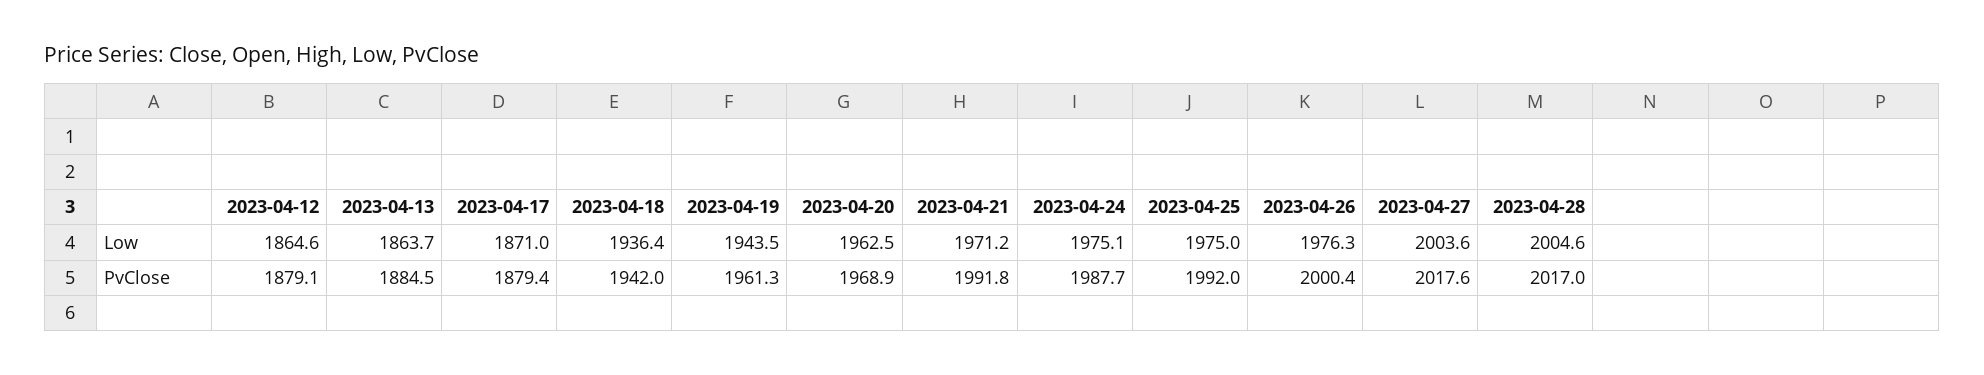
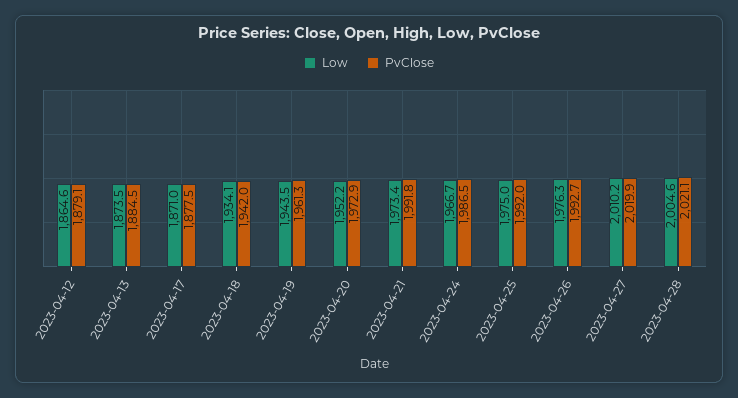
  {
    "Low": {
      "2023-04-12": 1864.6,
-     "2023-04-13": 1863.7,
+     "2023-04-13": 1873.5,
      "2023-04-17": 1871,
-     "2023-04-18": 1936.4,
+     "2023-04-18": 1934.1,
      "2023-04-19": 1943.5,
-     "2023-04-20": 1962.5,
+     "2023-04-20": 1952.2,
-     "2023-04-21": 1971.2,
+     "2023-04-21": 1973.4,
-     "2023-04-24": 1975.1,
+     "2023-04-24": 1966.7,
      "2023-04-25": 1975,
      "2023-04-26": 1976.3,
-     "2023-04-27": 2003.6,
+     "2023-04-27": 2010.2,
      "2023-04-28": 2004.6
    },
    "PvClose": {
      "2023-04-12": 1879.1,
      "2023-04-13": 1884.5,
-     "2023-04-17": 1879.4,
+     "2023-04-17": 1877.5,
      "2023-04-18": 1942,
      "2023-04-19": 1961.3,
-     "2023-04-20": 1968.9,
+     "2023-04-20": 1972.9,
      "2023-04-21": 1991.8,
-     "2023-04-24": 1987.7,
+     "2023-04-24": 1986.5,
      "2023-04-25": 1992,
-     "2023-04-26": 2000.4,
+     "2023-04-26": 1992.7,
-     "2023-04-27": 2017.6,
+     "2023-04-27": 2019.9,
-     "2023-04-28": 2017
+     "2023-04-28": 2021.1
    }
  }

